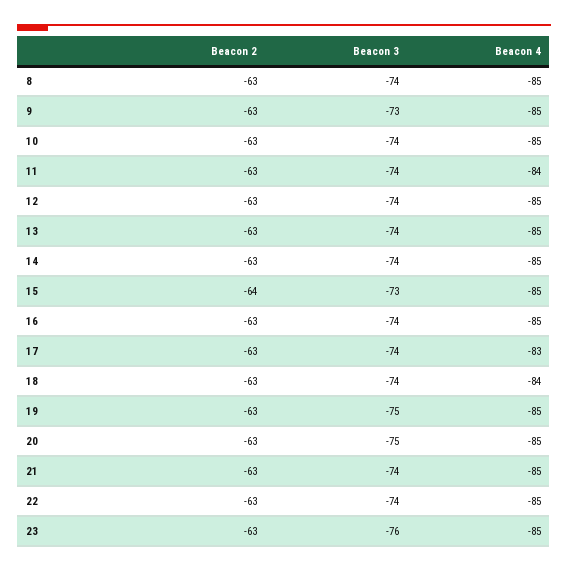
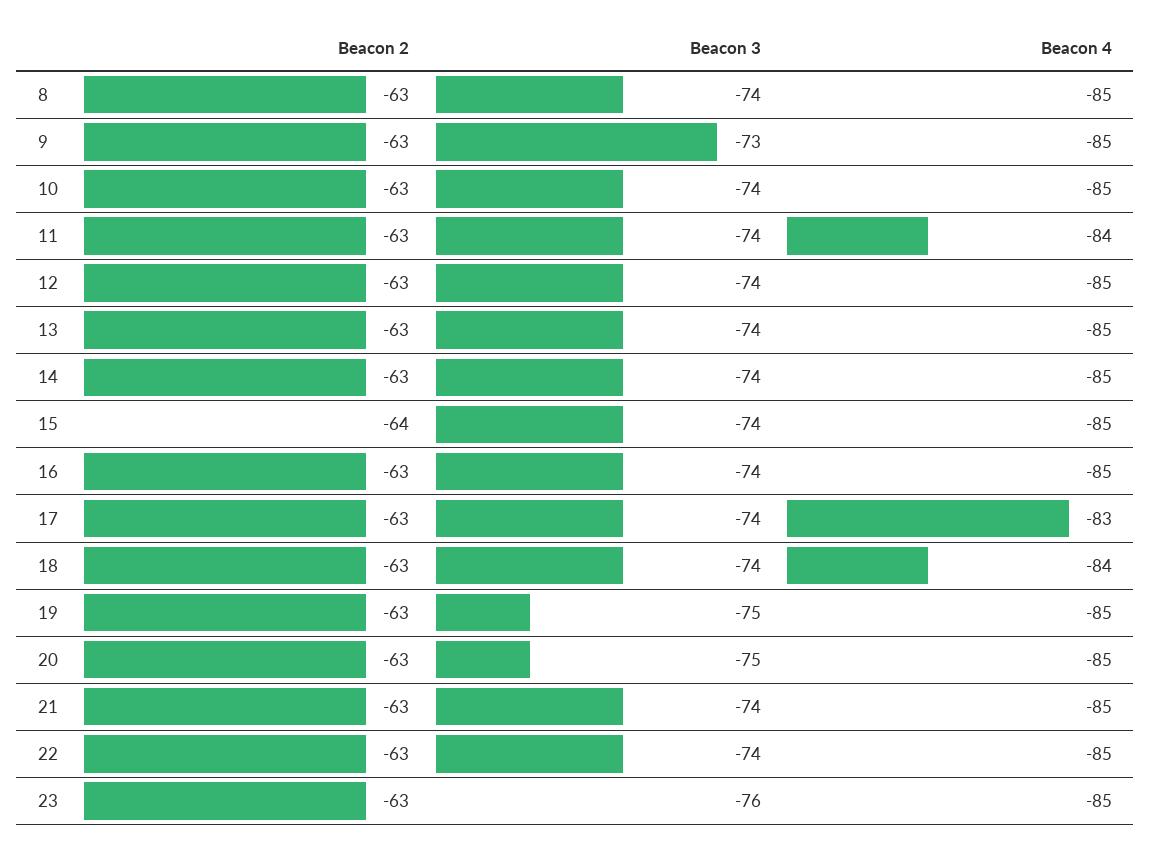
  {
    "Beacon 2": {
      "8": -63,
      "9": -63,
      "10": -63,
      "11": -63,
      "12": -63,
      "13": -63,
      "14": -63,
      "15": -64,
      "16": -63,
      "17": -63,
      "18": -63,
      "19": -63,
      "20": -63,
      "21": -63,
      "22": -63,
      "23": -63
    },
    "Beacon 3": {
      "8": -74,
      "9": -73,
      "10": -74,
      "11": -74,
      "12": -74,
      "13": -74,
      "14": -74,
-     "15": -73,
+     "15": -74,
      "16": -74,
      "17": -74,
      "18": -74,
      "19": -75,
      "20": -75,
      "21": -74,
      "22": -74,
      "23": -76
    },
    "Beacon 4": {
      "8": -85,
      "9": -85,
      "10": -85,
      "11": -84,
      "12": -85,
      "13": -85,
      "14": -85,
      "15": -85,
      "16": -85,
      "17": -83,
      "18": -84,
      "19": -85,
      "20": -85,
      "21": -85,
      "22": -85,
      "23": -85
    }
  }

